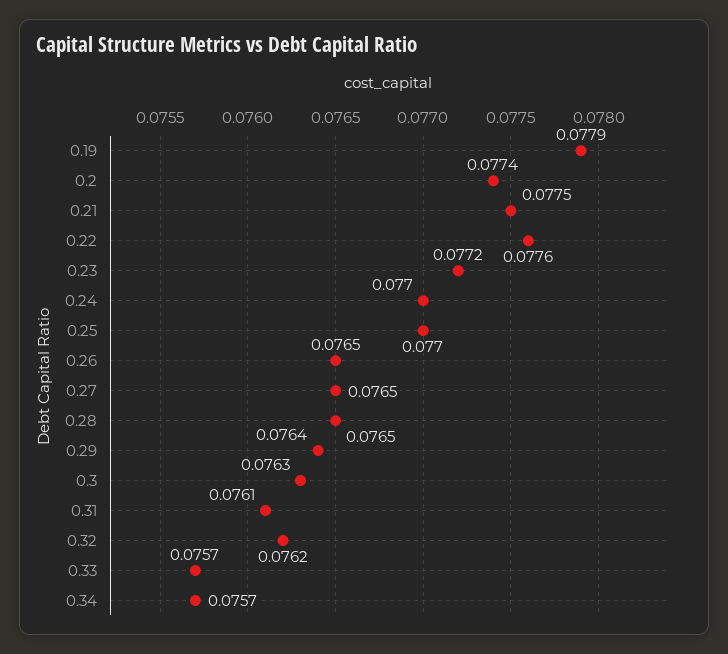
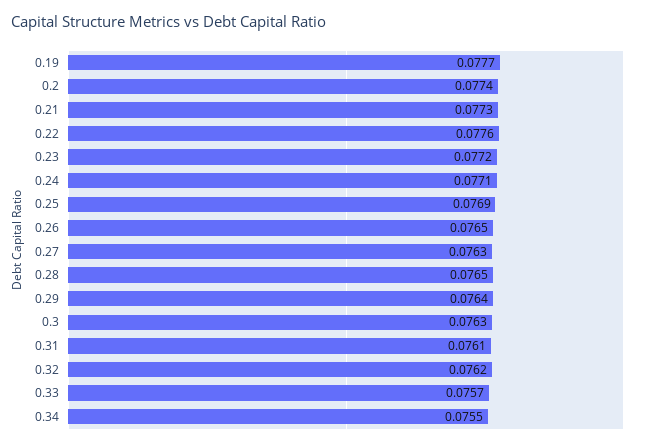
  {
-   "0.19": 0.0779,
+   "0.19": 0.0777,
    "0.2": 0.0774,
-   "0.21": 0.0775,
+   "0.21": 0.0773,
    "0.22": 0.0776,
    "0.23": 0.0772,
-   "0.24": 0.077,
+   "0.24": 0.0771,
-   "0.25": 0.077,
+   "0.25": 0.0769,
    "0.26": 0.0765,
-   "0.27": 0.0765,
+   "0.27": 0.0763,
    "0.28": 0.0765,
    "0.29": 0.0764,
    "0.3": 0.0763,
    "0.31": 0.0761,
    "0.32": 0.0762,
    "0.33": 0.0757,
-   "0.34": 0.0757
+   "0.34": 0.0755
  }

